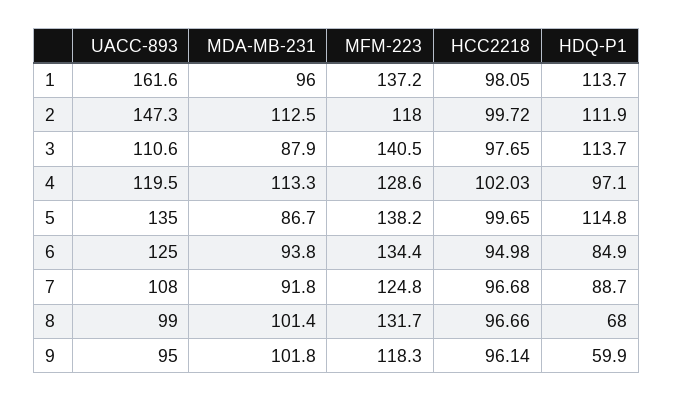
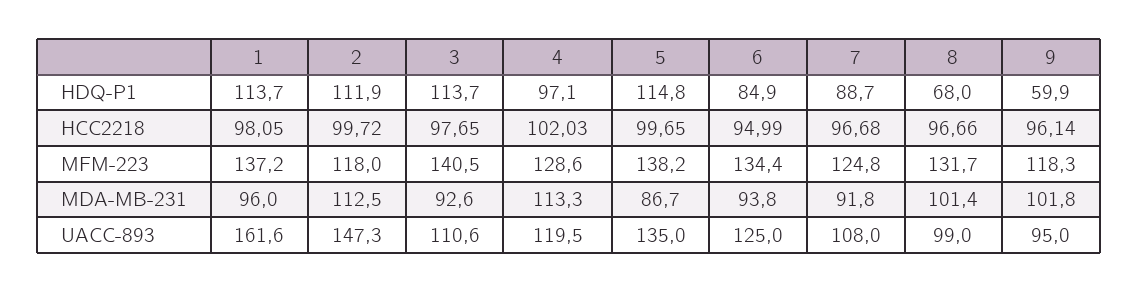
  {
    "UACC-893": {
      "1": 161.6,
      "2": 147.3,
      "3": 110.6,
      "4": 119.5,
      "5": 135,
      "6": 125,
      "7": 108,
      "8": 99,
      "9": 95
    },
    "MDA-MB-231": {
      "1": 96,
      "2": 112.5,
-     "3": 87.9,
+     "3": 92.6,
      "4": 113.3,
      "5": 86.7,
      "6": 93.8,
      "7": 91.8,
      "8": 101.4,
      "9": 101.8
    },
    "MFM-223": {
      "1": 137.2,
      "2": 118,
      "3": 140.5,
      "4": 128.6,
      "5": 138.2,
      "6": 134.4,
      "7": 124.8,
      "8": 131.7,
      "9": 118.3
    },
    "HCC2218": {
      "1": 98.05,
      "2": 99.72,
      "3": 97.65,
      "4": 102.03,
      "5": 99.65,
-     "6": 94.98,
+     "6": 94.99,
      "7": 96.68,
      "8": 96.66,
      "9": 96.14
    },
    "HDQ-P1": {
      "1": 113.7,
      "2": 111.9,
      "3": 113.7,
      "4": 97.1,
      "5": 114.8,
      "6": 84.9,
      "7": 88.7,
      "8": 68,
      "9": 59.9
    }
  }

